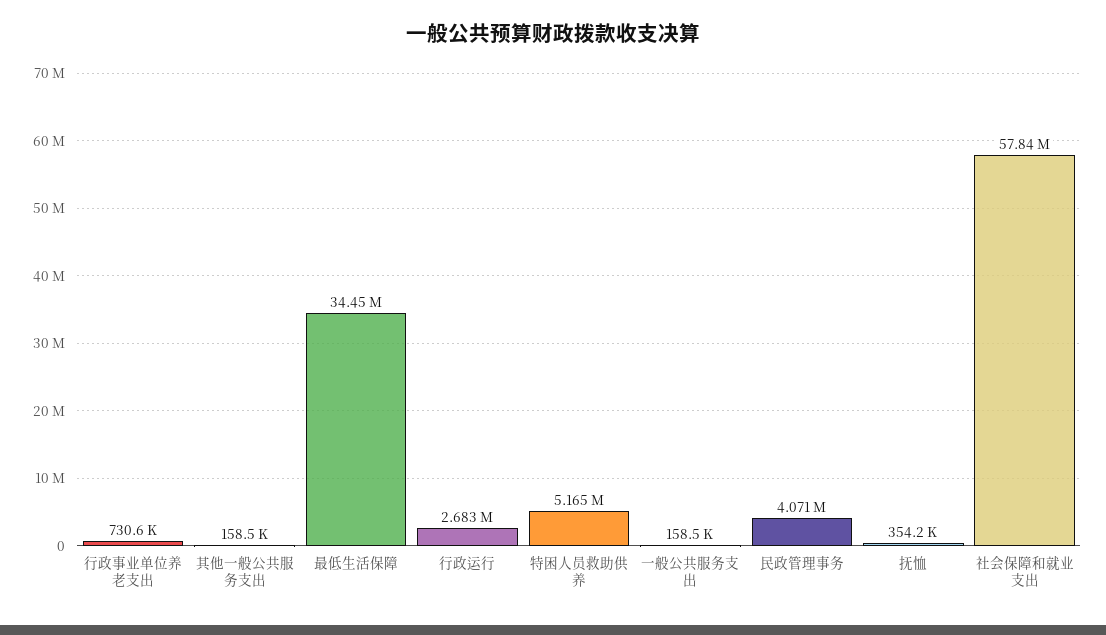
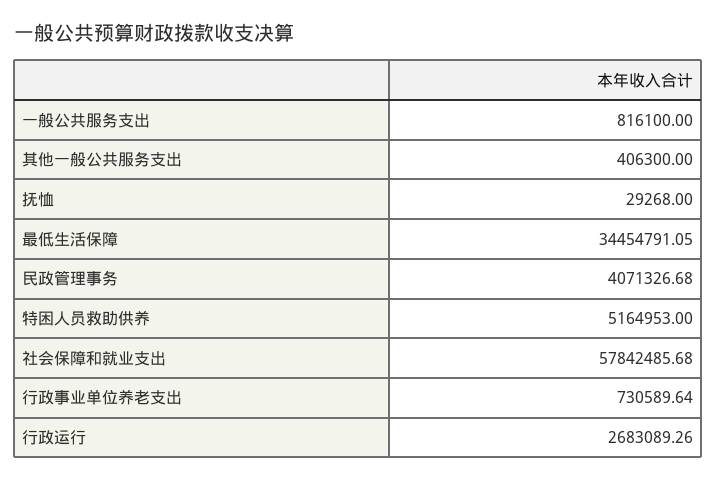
  {
    "行政事业单位养老支出": 730589.64,
-   "其他一般公共服务支出": 158500,
+   "其他一般公共服务支出": 406300,
    "最低生活保障": 34454791.05,
    "行政运行": 2683089.26,
    "特困人员救助供养": 5164953,
-   "一般公共服务支出": 158500,
+   "一般公共服务支出": 816100,
    "民政管理事务": 4071326.68,
-   "抚恤": 354200,
+   "抚恤": 29268,
    "社会保障和就业支出": 57842485.68
  }

